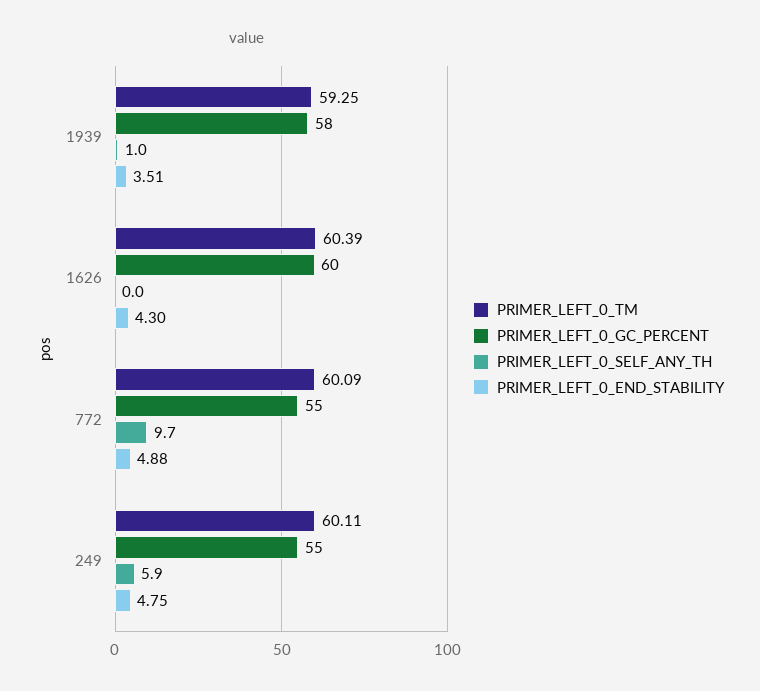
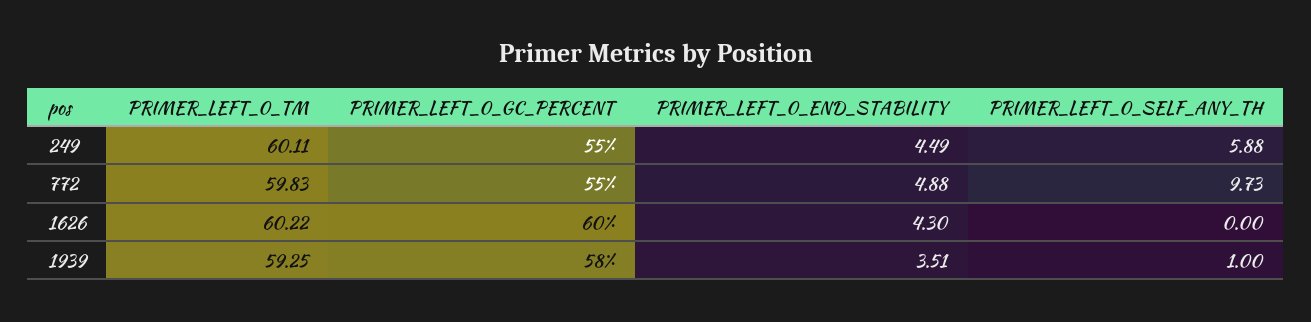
  {
    "PRIMER_LEFT_0_TM": {
      "1939": 59.25,
-     "1626": 60.39,
+     "1626": 60.22,
-     "772": 60.09,
+     "772": 59.83,
      "249": 60.11
    },
    "PRIMER_LEFT_0_GC_PERCENT": {
      "1939": 58,
      "1626": 60,
      "772": 55,
      "249": 55
    },
    "PRIMER_LEFT_0_SELF_ANY_TH": {
      "1939": 1,
      "1626": 0,
      "772": 9.73,
      "249": 5.88
    },
    "PRIMER_LEFT_0_END_STABILITY": {
      "1939": 3.51,
      "1626": 4.3,
      "772": 4.88,
-     "249": 4.75
+     "249": 4.49
    }
  }

